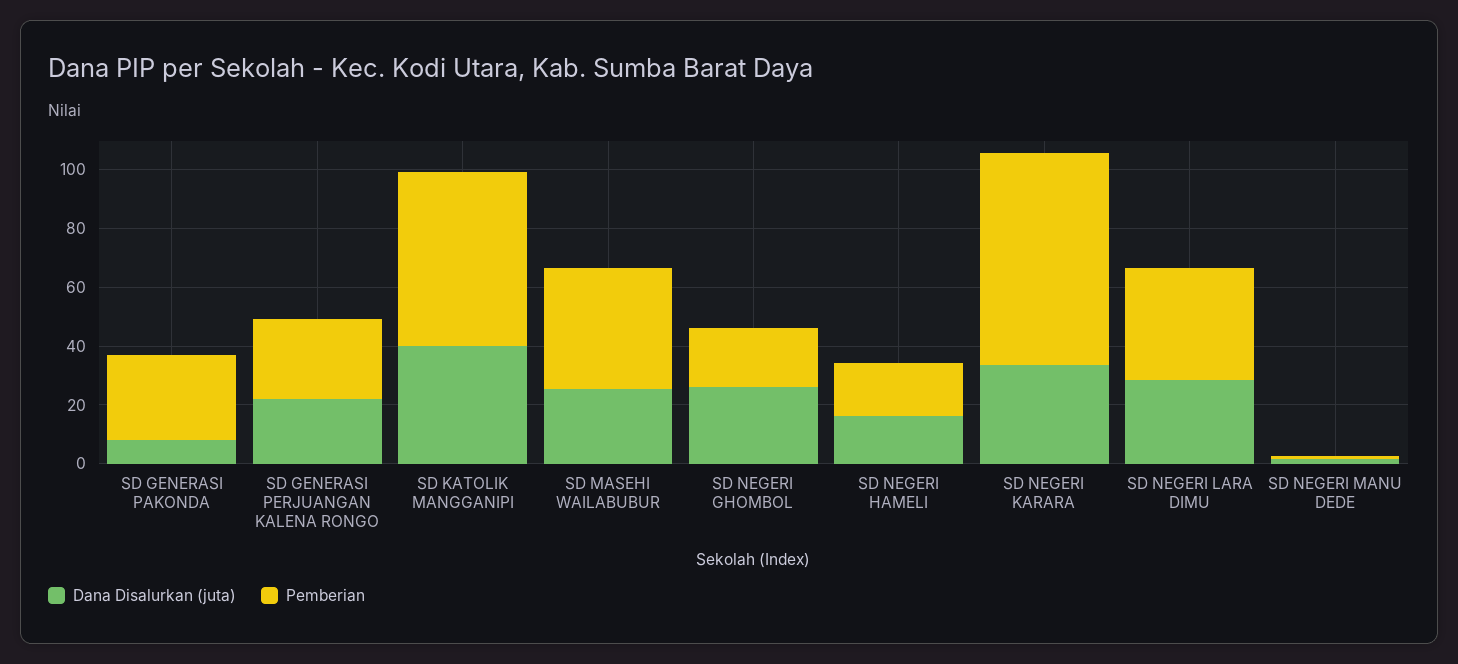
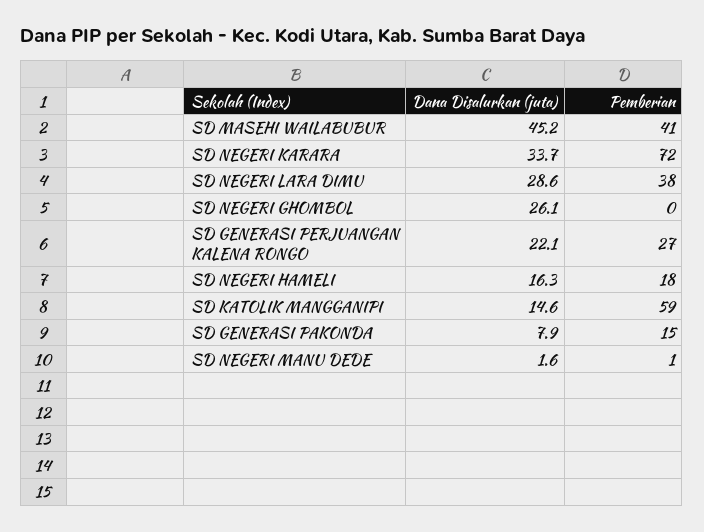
  {
    "Dana Disalurkan (juta)": {
      "SD GENERASI PAKONDA": 7.9,
      "SD GENERASI PERJUANGAN KALENA RONGO": 22.1,
-     "SD KATOLIK MANGGANIPI": 40,
+     "SD KATOLIK MANGGANIPI": 14.6,
-     "SD MASEHI WAILABUBUR": 25,
+     "SD MASEHI WAILABUBUR": 45.2,
      "SD NEGERI GHOMBOL": 26.1,
      "SD NEGERI HAMELI": 16.3,
      "SD NEGERI KARARA": 33.7,
      "SD NEGERI LARA DIMU": 28.6,
      "SD NEGERI MANU DEDE": 1.6
    },
    "Pemberian": {
-     "SD GENERASI PAKONDA": 30,
+     "SD GENERASI PAKONDA": 15,
      "SD GENERASI PERJUANGAN KALENA RONGO": 27,
      "SD KATOLIK MANGGANIPI": 59,
      "SD MASEHI WAILABUBUR": 41,
-     "SD NEGERI GHOMBOL": 20,
+     "SD NEGERI GHOMBOL": 0,
      "SD NEGERI HAMELI": 18,
      "SD NEGERI KARARA": 72,
      "SD NEGERI LARA DIMU": 38,
      "SD NEGERI MANU DEDE": 1
    }
  }

